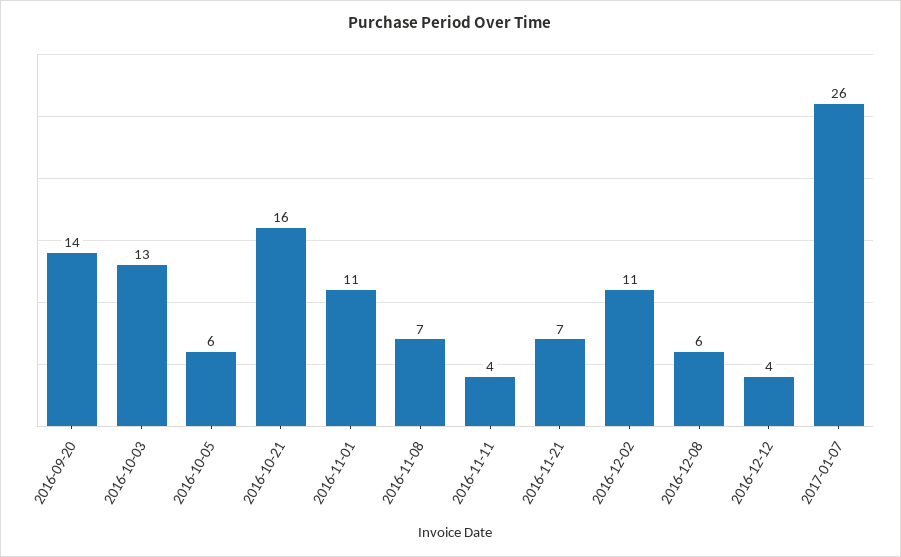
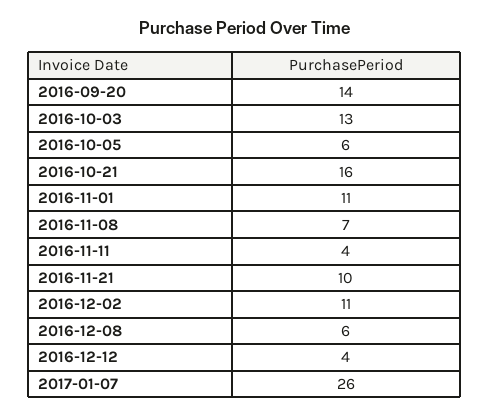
  {
    "2016-09-20": 14,
    "2016-10-03": 13,
    "2016-10-05": 6,
    "2016-10-21": 16,
    "2016-11-01": 11,
    "2016-11-08": 7,
    "2016-11-11": 4,
-   "2016-11-21": 7,
+   "2016-11-21": 10,
    "2016-12-02": 11,
    "2016-12-08": 6,
    "2016-12-12": 4,
    "2017-01-07": 26
  }

